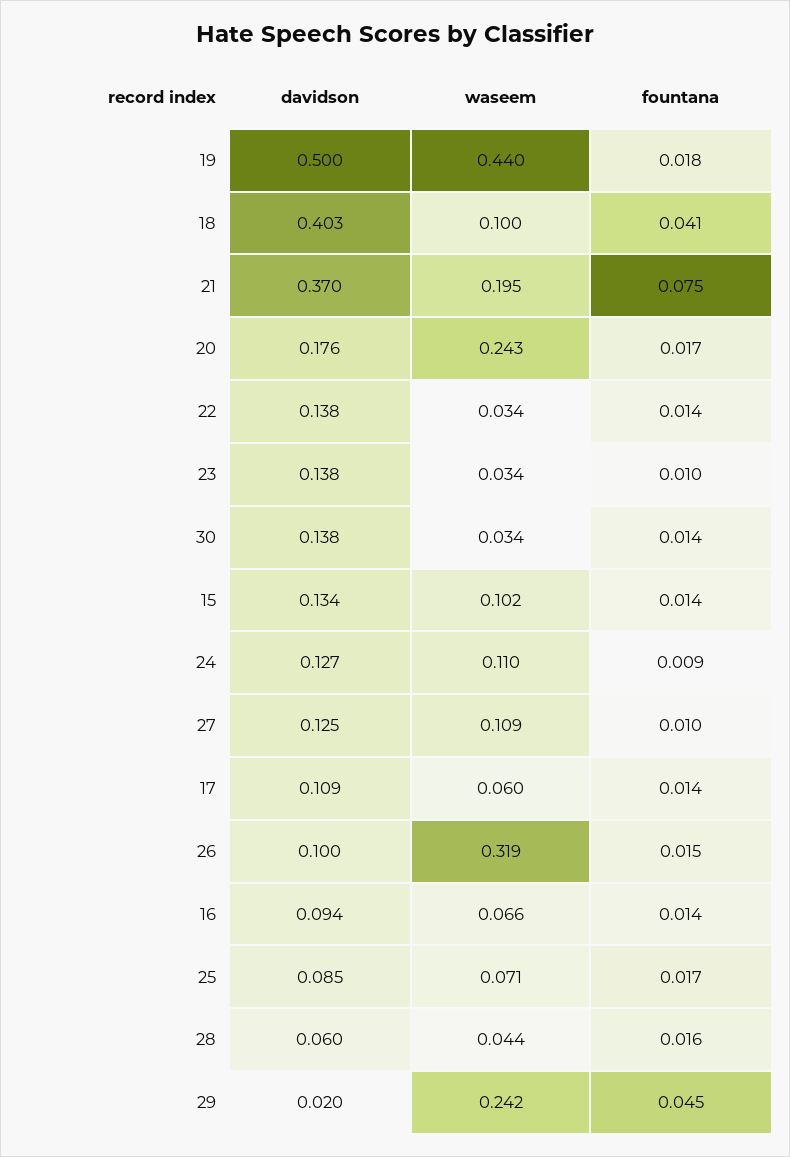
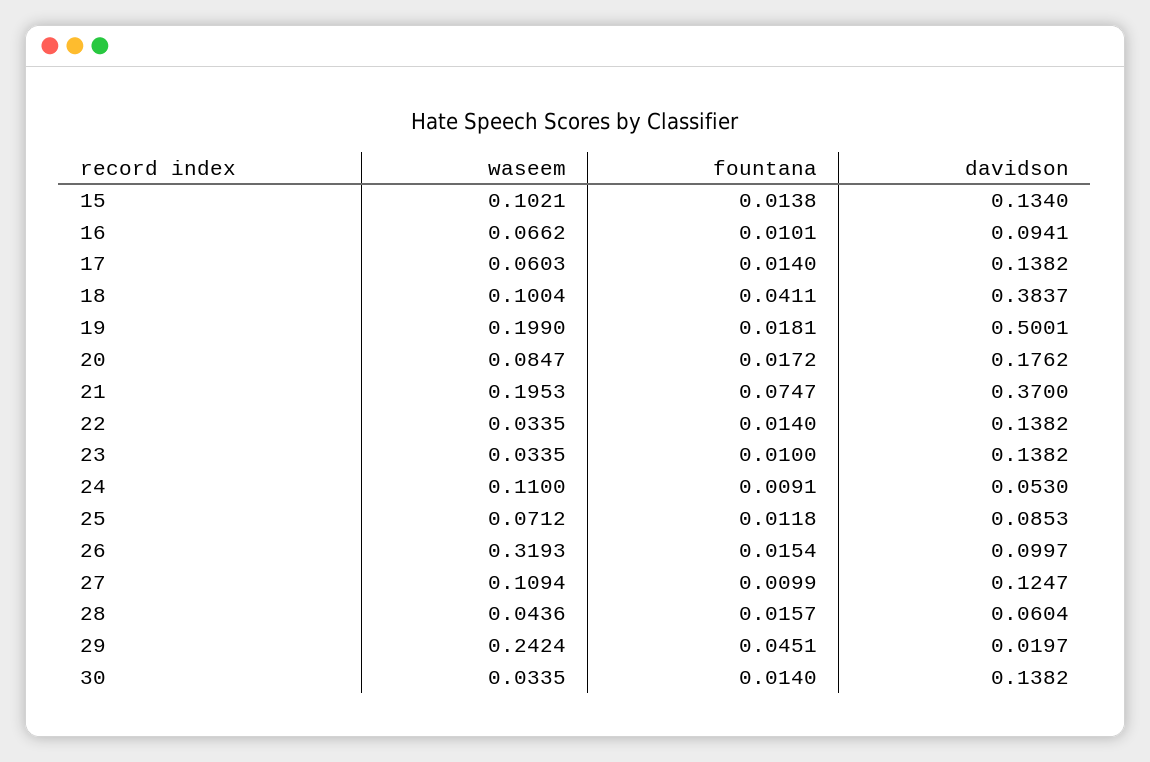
  {
    "davidson": {
      "19": 0.5001,
-     "18": 0.403,
+     "18": 0.3837,
      "21": 0.37,
      "20": 0.1762,
      "22": 0.1382,
      "23": 0.1382,
      "30": 0.1382,
      "15": 0.134,
-     "24": 0.127,
+     "24": 0.053,
      "27": 0.1247,
-     "17": 0.109,
+     "17": 0.1382,
      "26": 0.0997,
      "16": 0.0941,
      "25": 0.0853,
      "28": 0.0604,
      "29": 0.0197
    },
    "waseem": {
-     "19": 0.44,
+     "19": 0.199,
      "18": 0.1004,
      "21": 0.1953,
-     "20": 0.243,
+     "20": 0.0847,
      "22": 0.0335,
      "23": 0.0335,
      "30": 0.0335,
      "15": 0.1021,
      "24": 0.11,
      "27": 0.1094,
      "17": 0.0603,
      "26": 0.3193,
      "16": 0.0662,
      "25": 0.0712,
      "28": 0.0436,
      "29": 0.2424
    },
    "fountana": {
      "19": 0.0181,
      "18": 0.0411,
      "21": 0.0747,
      "20": 0.0172,
      "22": 0.014,
      "23": 0.01,
      "30": 0.014,
      "15": 0.0138,
      "24": 0.0091,
      "27": 0.0099,
      "17": 0.014,
      "26": 0.0154,
-     "16": 0.014,
+     "16": 0.0101,
-     "25": 0.017,
+     "25": 0.0118,
      "28": 0.0157,
      "29": 0.0451
    }
  }

